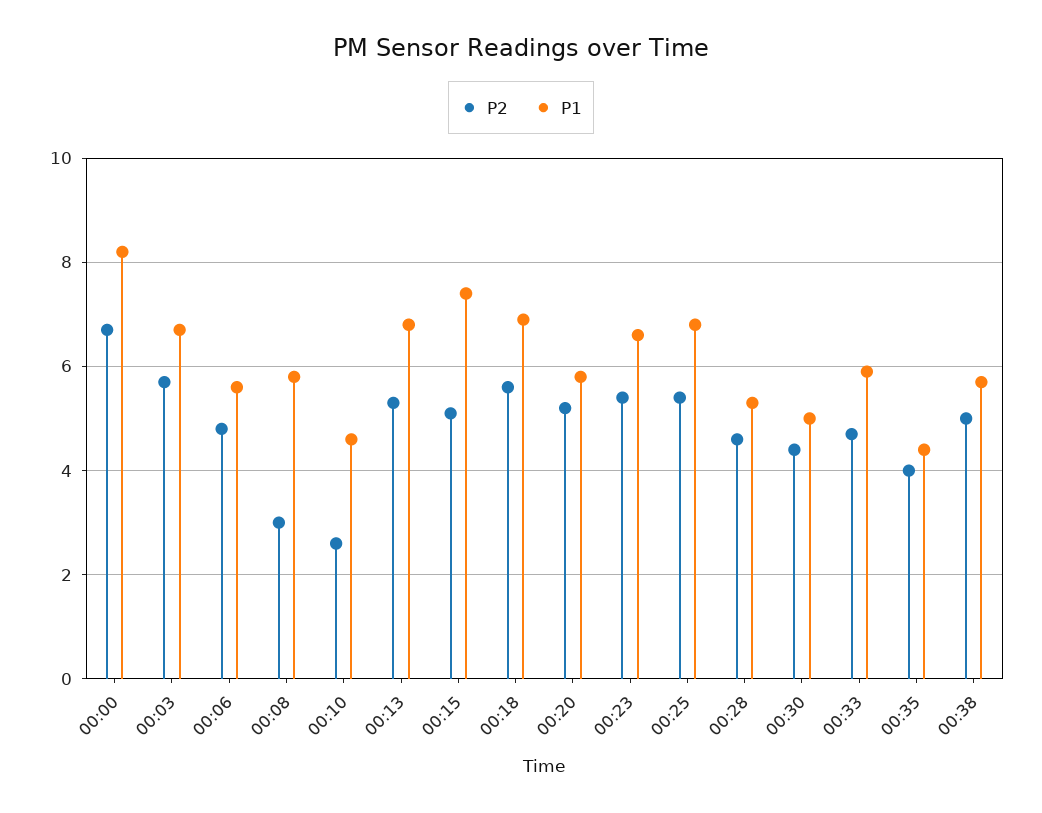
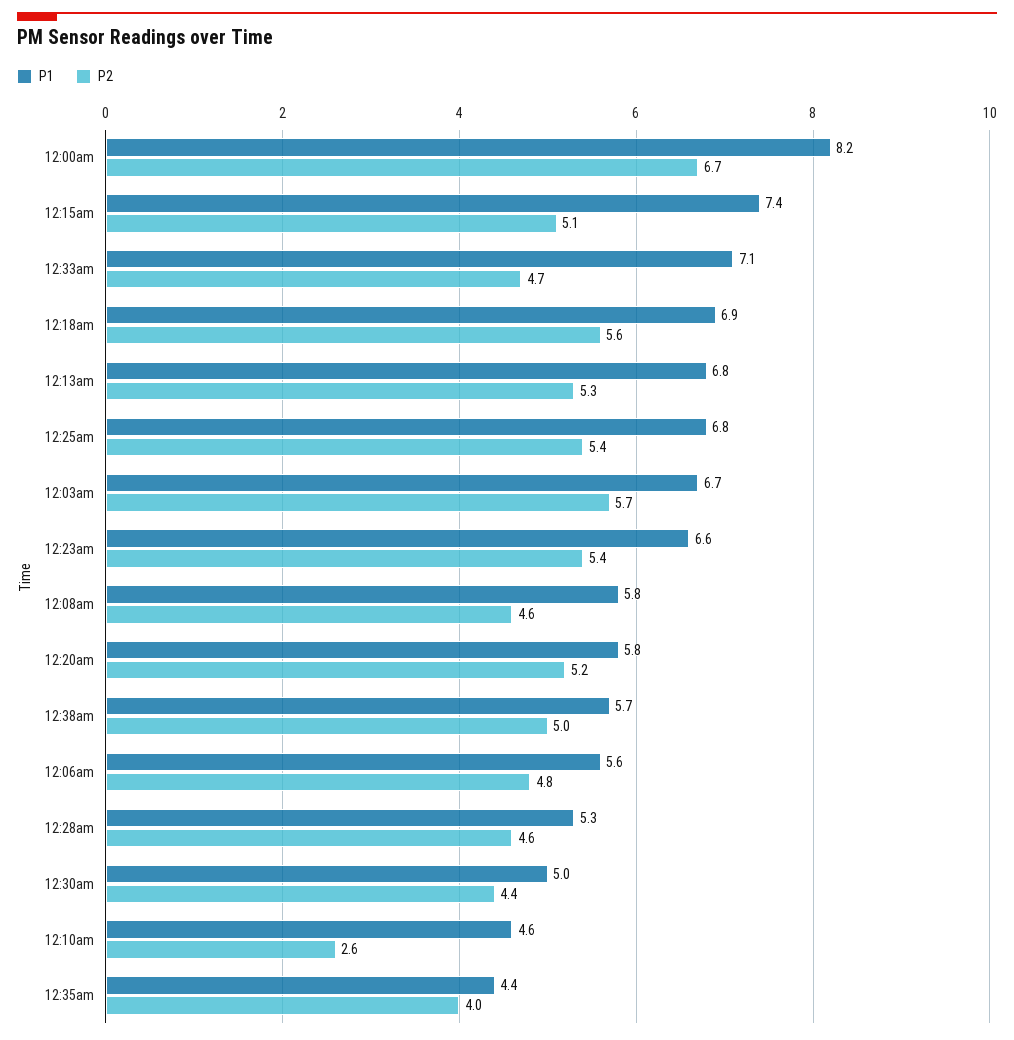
  {
    "P2": {
      "00:00": 6.7,
      "00:03": 5.7,
      "00:06": 4.8,
-     "00:08": 3,
+     "00:08": 4.6,
      "00:10": 2.6,
      "00:13": 5.3,
      "00:15": 5.1,
      "00:18": 5.6,
      "00:20": 5.2,
      "00:23": 5.4,
      "00:25": 5.4,
      "00:28": 4.6,
      "00:30": 4.4,
      "00:33": 4.7,
      "00:35": 4,
      "00:38": 5
    },
    "P1": {
      "00:00": 8.2,
      "00:03": 6.7,
      "00:06": 5.6,
      "00:08": 5.8,
      "00:10": 4.6,
      "00:13": 6.8,
      "00:15": 7.4,
      "00:18": 6.9,
      "00:20": 5.8,
      "00:23": 6.6,
      "00:25": 6.8,
      "00:28": 5.3,
      "00:30": 5,
-     "00:33": 6,
+     "00:33": 7.1,
      "00:35": 4.4,
      "00:38": 5.7
    }
  }

